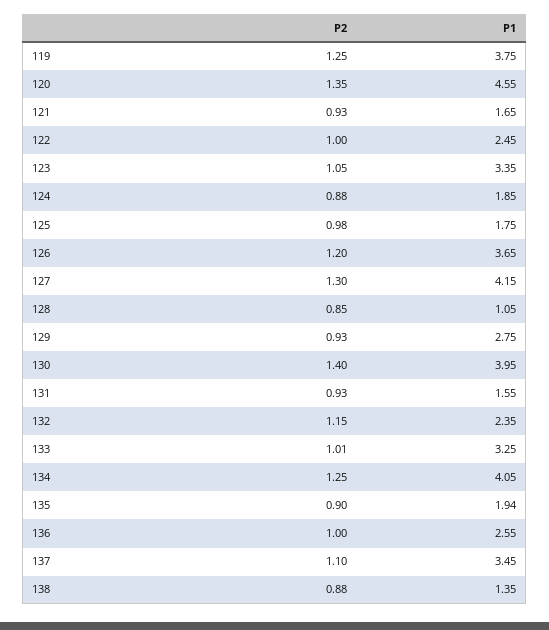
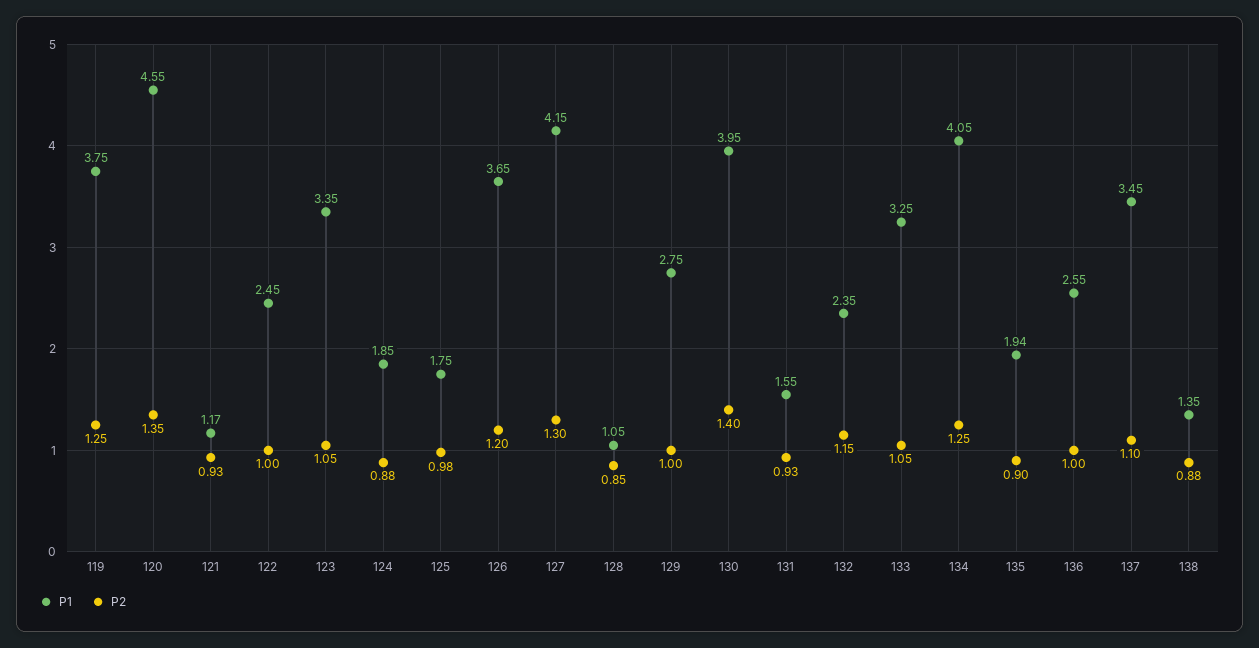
  {
    "P2": {
      "119": 1.25,
      "120": 1.35,
      "121": 0.93,
      "122": 1,
      "123": 1.05,
      "124": 0.88,
      "125": 0.98,
      "126": 1.2,
      "127": 1.3,
      "128": 0.85,
-     "129": 0.93,
+     "129": 1,
      "130": 1.4,
      "131": 0.93,
      "132": 1.15,
-     "133": 1.01,
+     "133": 1.05,
      "134": 1.25,
      "135": 0.9,
      "136": 1,
      "137": 1.1,
      "138": 0.88
    },
    "P1": {
      "119": 3.75,
      "120": 4.55,
-     "121": 1.65,
+     "121": 1.17,
      "122": 2.45,
      "123": 3.35,
      "124": 1.85,
      "125": 1.75,
      "126": 3.65,
      "127": 4.15,
      "128": 1.05,
      "129": 2.75,
      "130": 3.95,
      "131": 1.55,
      "132": 2.35,
      "133": 3.25,
      "134": 4.05,
      "135": 1.94,
      "136": 2.55,
      "137": 3.45,
      "138": 1.35
    }
  }

